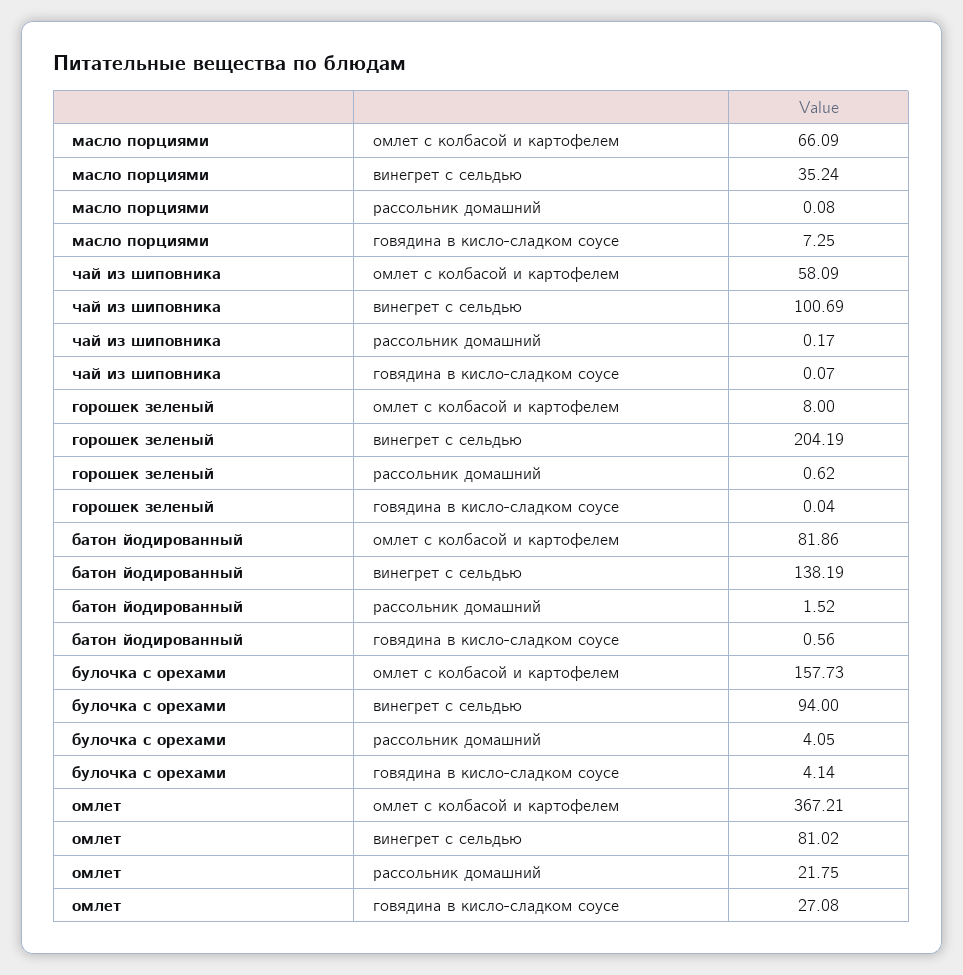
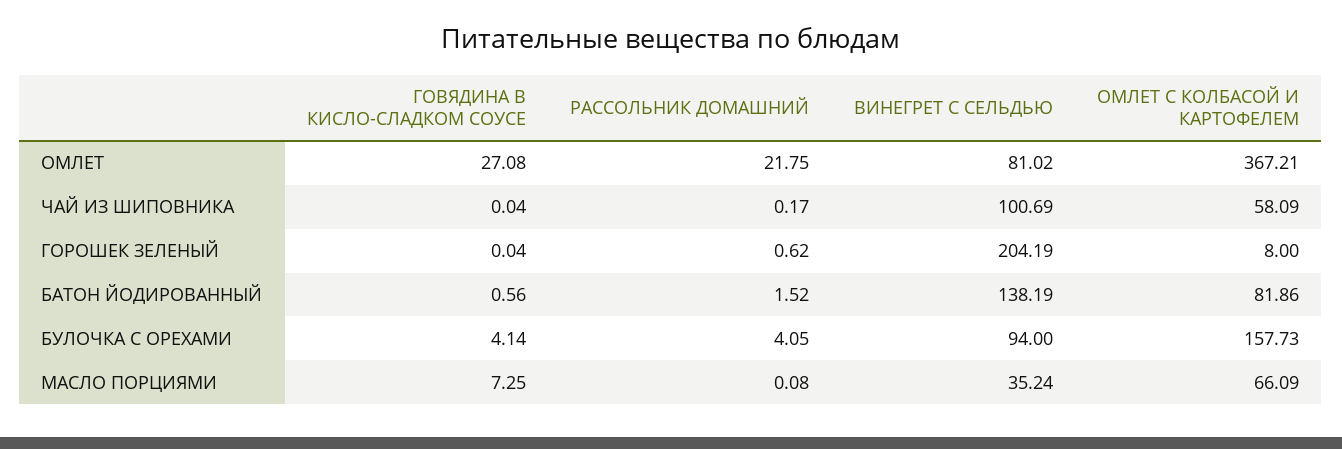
  {
    "масло порциями": {
      "омлет с колбасой и картофелем": 66.09,
      "винегрет с сельдью": 35.24,
      "рассольник домашний": 0.08,
      "говядина в кисло-сладком соусе": 7.25
    },
    "чай из шиповника": {
      "омлет с колбасой и картофелем": 58.09,
      "винегрет с сельдью": 100.69,
      "рассольник домашний": 0.17,
-     "говядина в кисло-сладком соусе": 0.07
+     "говядина в кисло-сладком соусе": 0.04
    },
    "горошек зеленый": {
      "омлет с колбасой и картофелем": 8,
      "винегрет с сельдью": 204.19,
      "рассольник домашний": 0.62,
      "говядина в кисло-сладком соусе": 0.04
    },
    "батон йодированный": {
      "омлет с колбасой и картофелем": 81.86,
      "винегрет с сельдью": 138.19,
      "рассольник домашний": 1.52,
      "говядина в кисло-сладком соусе": 0.56
    },
    "булочка с орехами": {
      "омлет с колбасой и картофелем": 157.73,
      "винегрет с сельдью": 94,
      "рассольник домашний": 4.05,
      "говядина в кисло-сладком соусе": 4.14
    },
    "омлет": {
      "омлет с колбасой и картофелем": 367.21,
      "винегрет с сельдью": 81.02,
      "рассольник домашний": 21.75,
      "говядина в кисло-сладком соусе": 27.08
    }
  }

